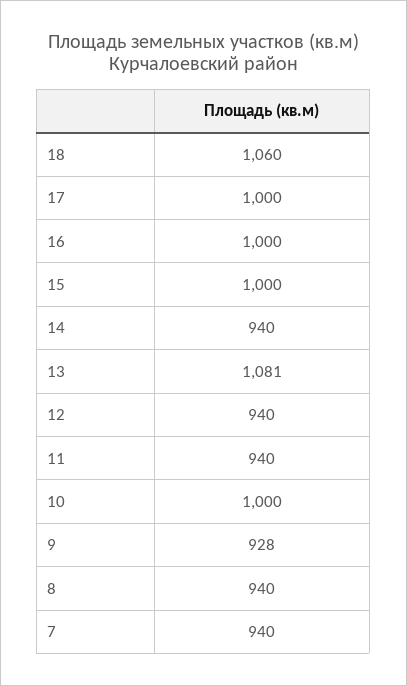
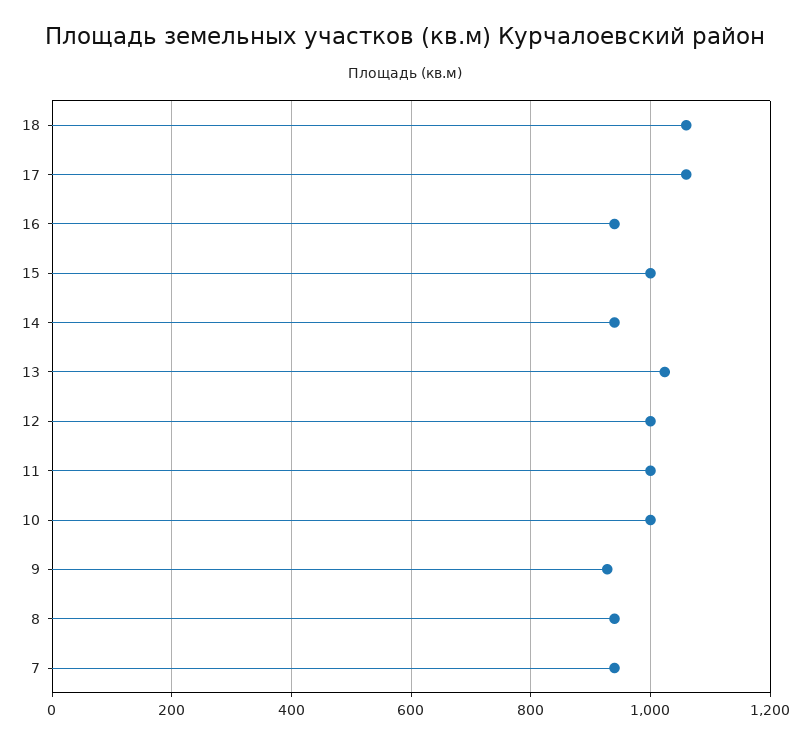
  {
    "18": 1060,
-   "17": 1000,
+   "17": 1060,
-   "16": 1000,
+   "16": 940,
    "15": 1000,
    "14": 940,
-   "13": 1081,
+   "13": 1020,
-   "12": 940,
+   "12": 1000,
-   "11": 940,
+   "11": 1000,
    "10": 1000,
    "9": 928,
    "8": 940,
    "7": 940
  }

